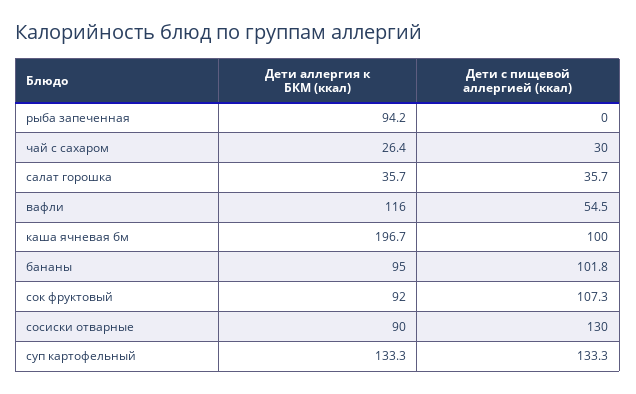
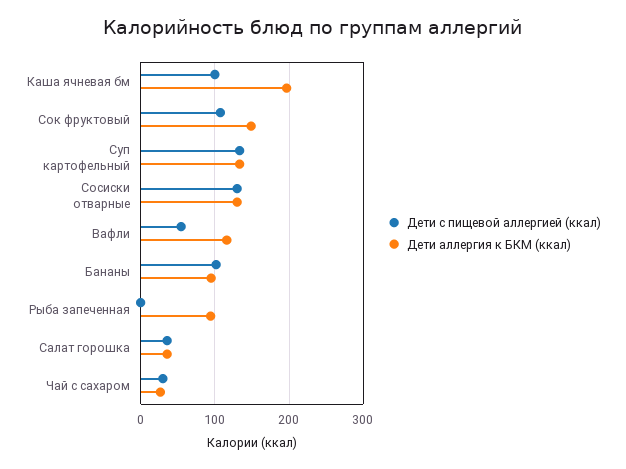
  {
    "Дети аллергия к БКМ (ккал)": {
      "рыба запеченная": 94.2,
      "чай с сахаром": 26.4,
      "салат горошка": 35.7,
      "вафли": 116,
      "каша ячневая бм": 196.7,
      "бананы": 95,
-     "сок фруктовый": 92,
+     "сок фруктовый": 150,
-     "сосиски отварные": 90,
+     "сосиски отварные": 130,
      "суп картофельный": 133.3
    },
    "Дети с пищевой аллергией (ккал)": {
      "рыба запеченная": 0,
      "чай с сахаром": 30,
      "салат горошка": 35.7,
      "вафли": 54.5,
      "каша ячневая бм": 100,
      "бананы": 101.8,
      "сок фруктовый": 107.3,
      "сосиски отварные": 130,
      "суп картофельный": 133.3
    }
  }

